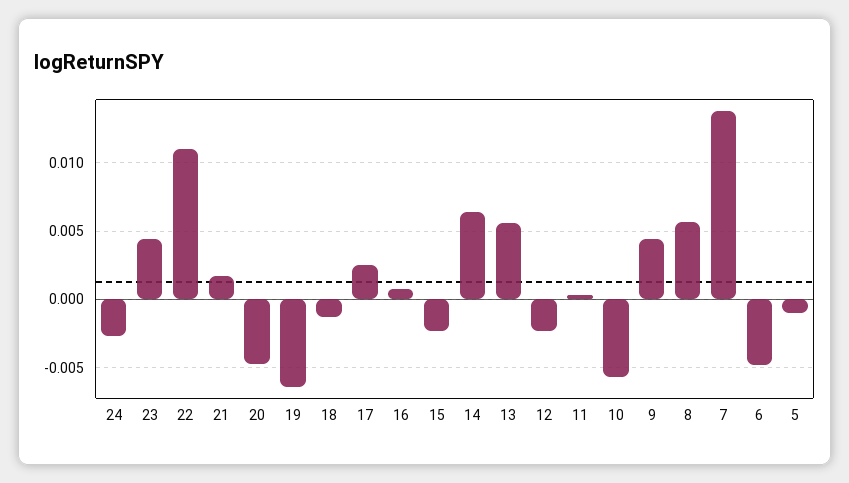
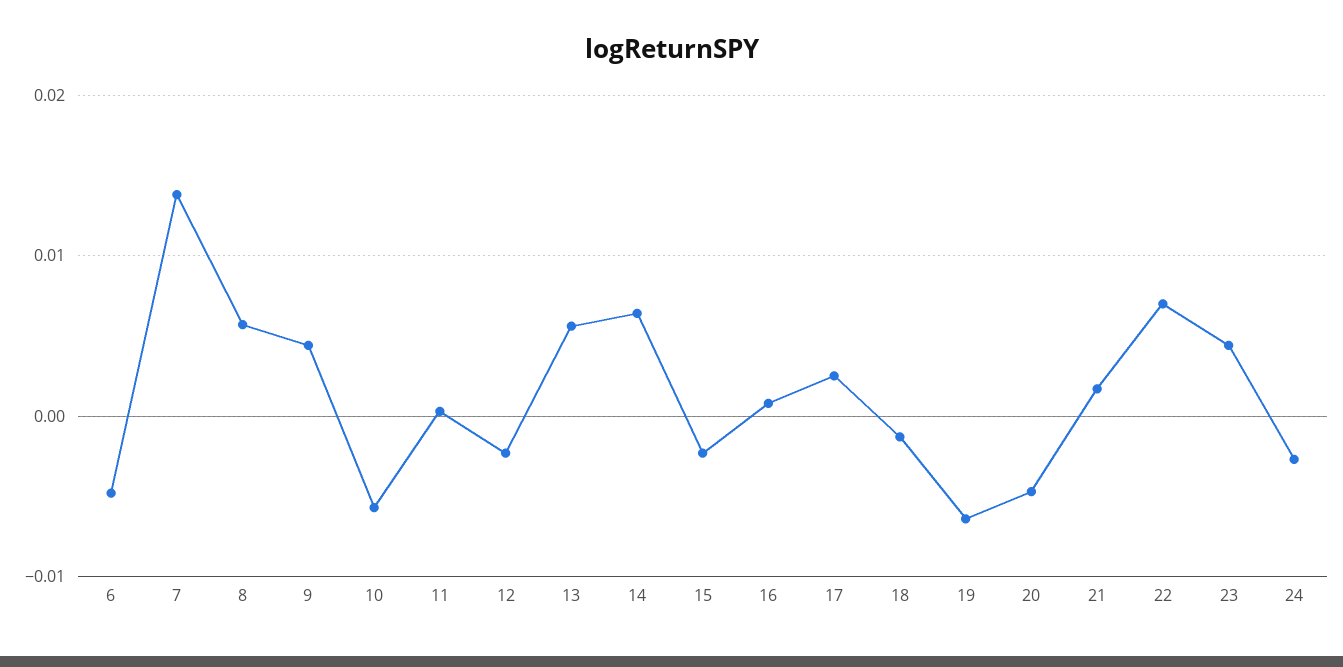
  {
    "24": -0.0025,
    "23": 0.0045,
-   "22": 0.011,
+   "22": 0.007,
    "21": 0.0015,
    "20": -0.0045,
    "19": -0.0065,
    "18": -0.0015,
    "17": 0.0025,
    "16": 0.001,
    "15": -0.0025,
    "14": 0.0065,
    "13": 0.0055,
    "12": -0.0025,
    "11": 0.0005,
    "10": -0.0055,
    "9": 0.0045,
    "8": 0.0055,
    "7": 0.014,
-   "6": -0.005,
+   "6": -0.005
-   "5": -0.001
  }

